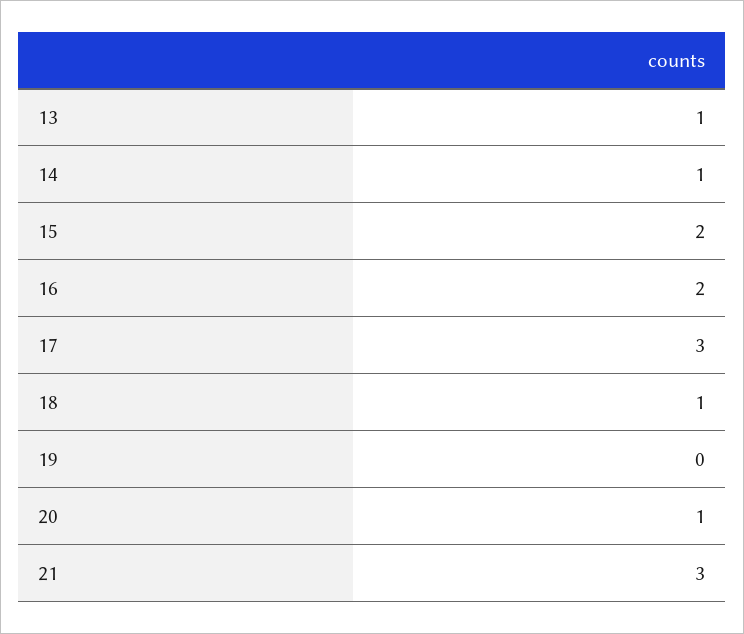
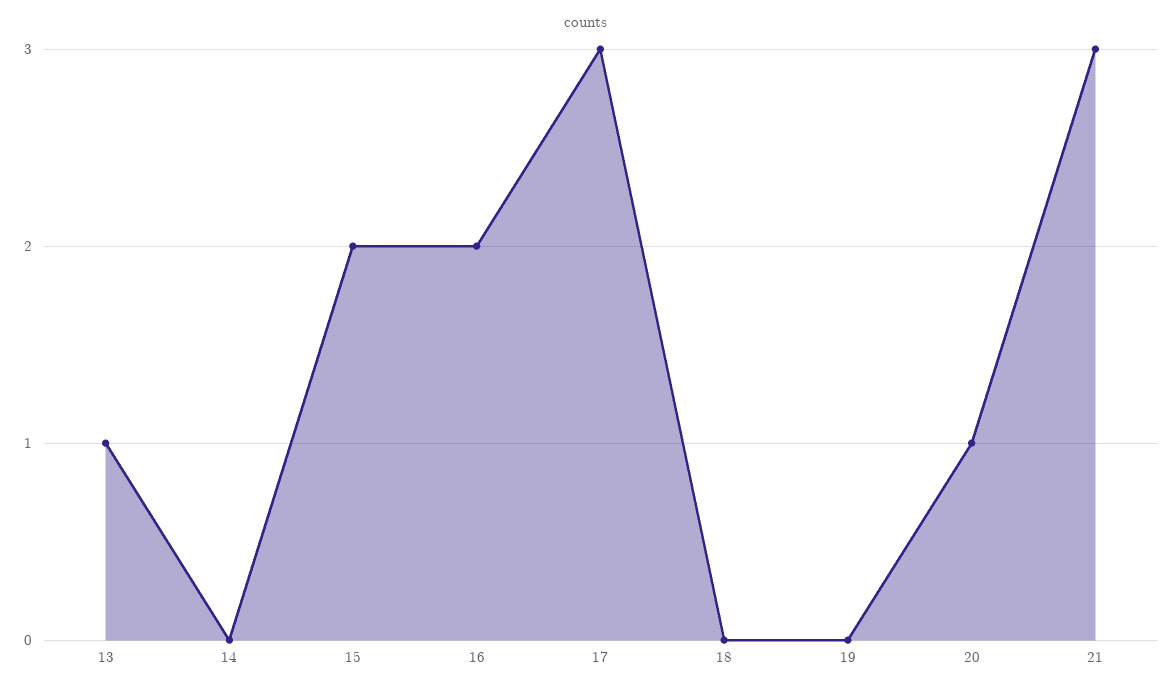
  {
    "13": 1,
-   "14": 1,
+   "14": 0,
    "15": 2,
    "16": 2,
    "17": 3,
-   "18": 1,
+   "18": 0,
    "19": 0,
    "20": 1,
    "21": 3
  }

